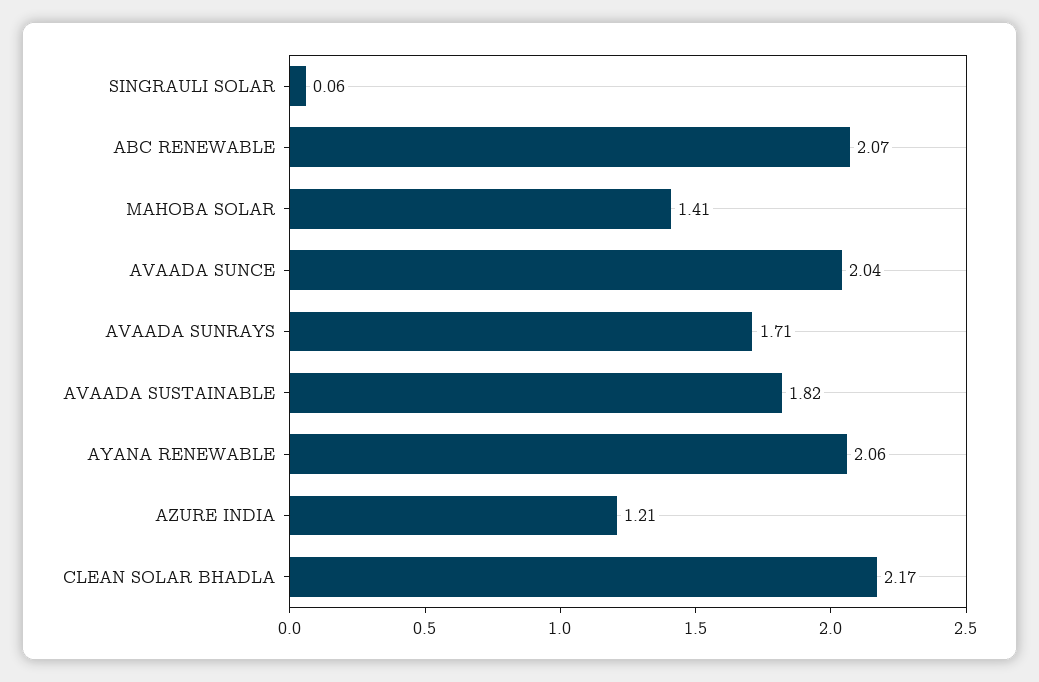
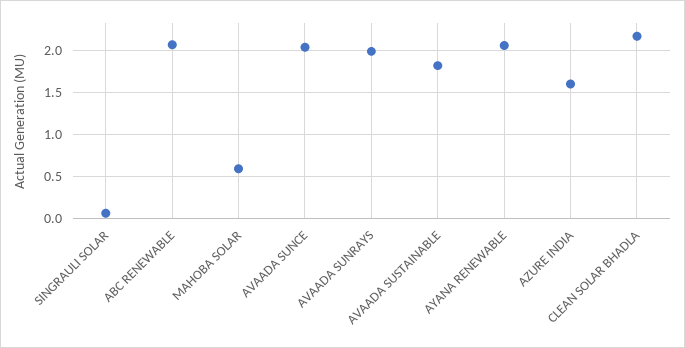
  {
    "SINGRAULI SOLAR": 0.06,
    "ABC RENEWABLE": 2.07,
-   "MAHOBA SOLAR": 1.41,
+   "MAHOBA SOLAR": 0.6,
    "AVAADA SUNCE": 2.04,
-   "AVAADA SUNRAYS": 1.71,
+   "AVAADA SUNRAYS": 2,
    "AVAADA SUSTAINABLE": 1.82,
    "AYANA RENEWABLE": 2.06,
-   "AZURE INDIA": 1.21,
+   "AZURE INDIA": 1.6,
    "CLEAN SOLAR BHADLA": 2.17
  }

